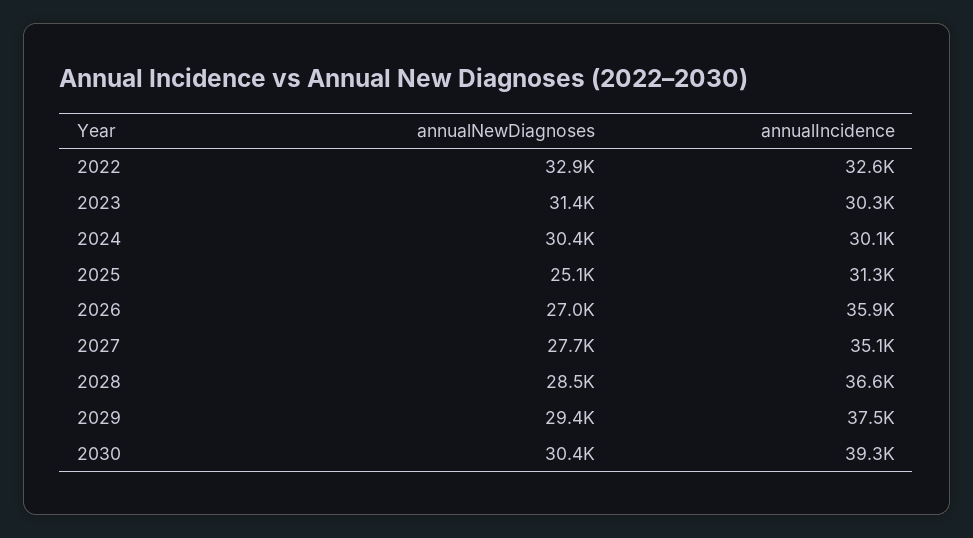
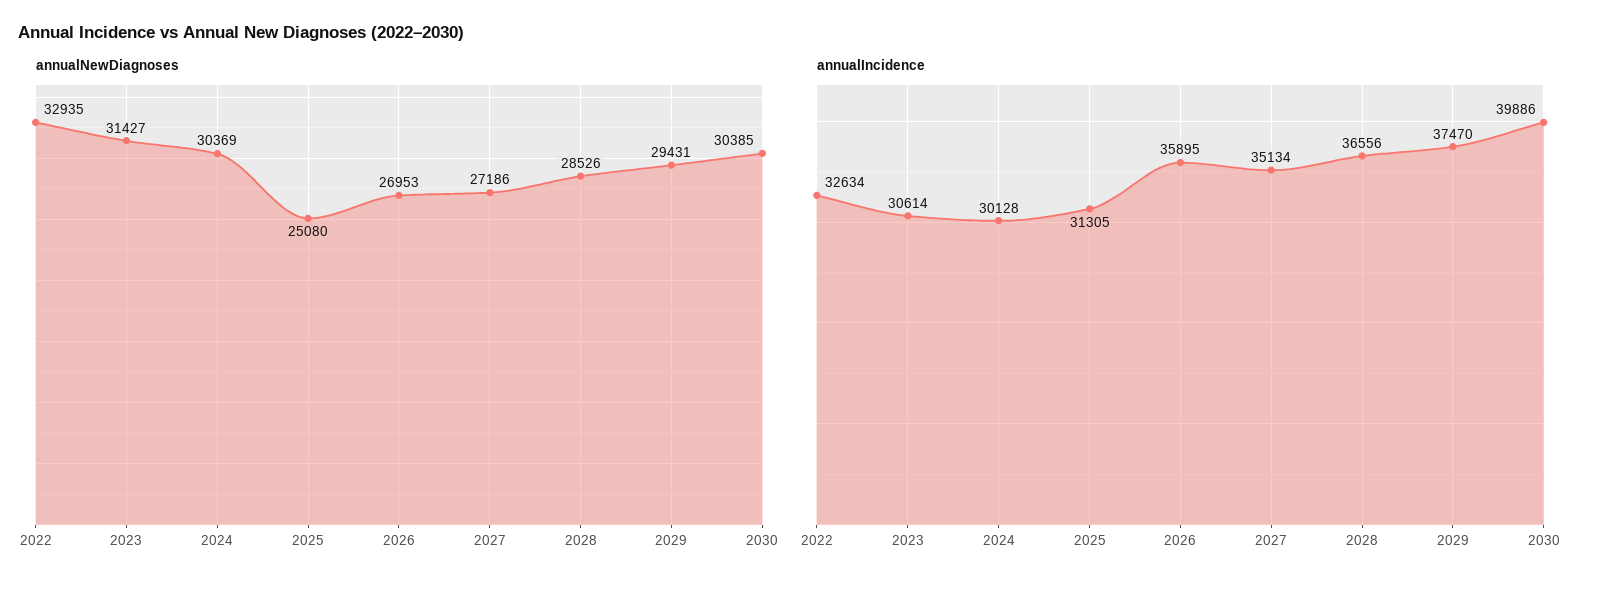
  {
    "annualNewDiagnoses": {
      "2022": 32935,
      "2023": 31427,
      "2024": 30369,
      "2025": 25080,
      "2026": 26953,
-     "2027": 27700,
+     "2027": 27186,
      "2028": 28526,
      "2029": 29431,
      "2030": 30385
    },
    "annualIncidence": {
      "2022": 32634,
-     "2023": 30300,
+     "2023": 30614,
      "2024": 30128,
      "2025": 31305,
      "2026": 35895,
      "2027": 35134,
      "2028": 36556,
      "2029": 37470,
-     "2030": 39300
+     "2030": 39886
    }
  }

